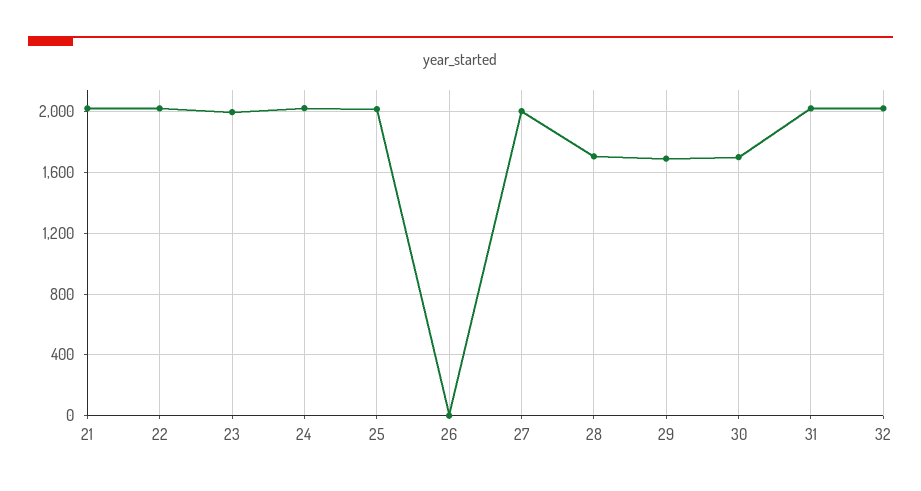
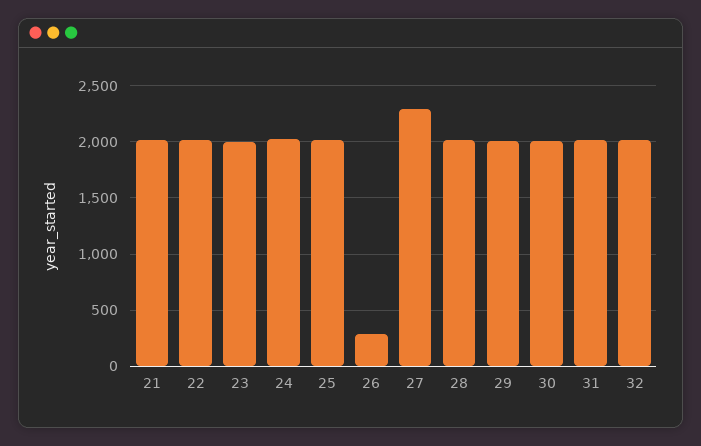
  {
    "21": 2000,
    "22": 2000,
    "23": 2000,
    "24": 2000,
    "25": 2000,
-   "26": 0,
+   "26": 300,
-   "27": 2000,
+   "27": 2300,
-   "28": 1700,
+   "28": 2000,
-   "29": 1700,
+   "29": 2000,
-   "30": 1700,
+   "30": 2000,
    "31": 2000,
    "32": 2000
  }

